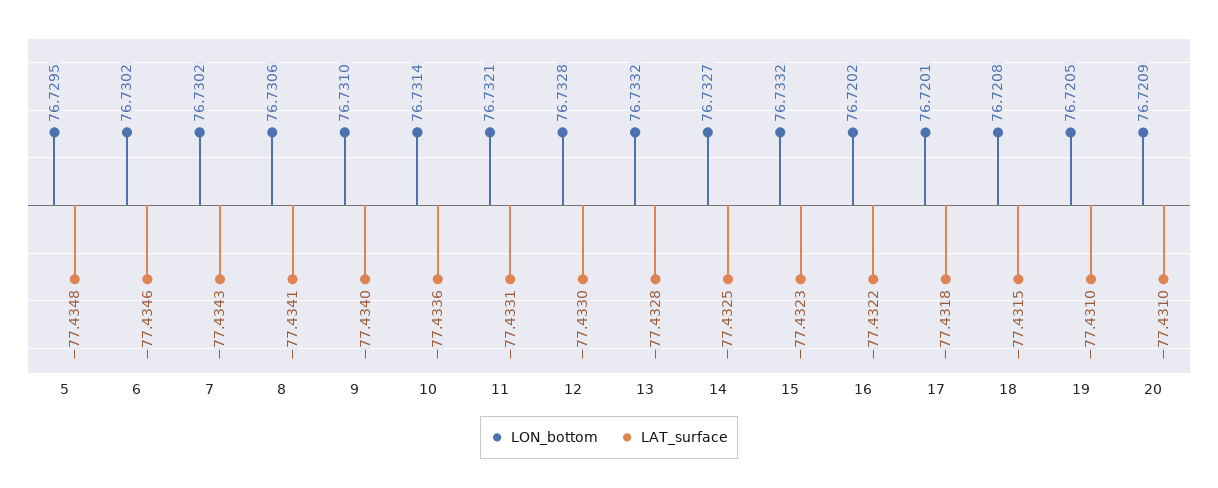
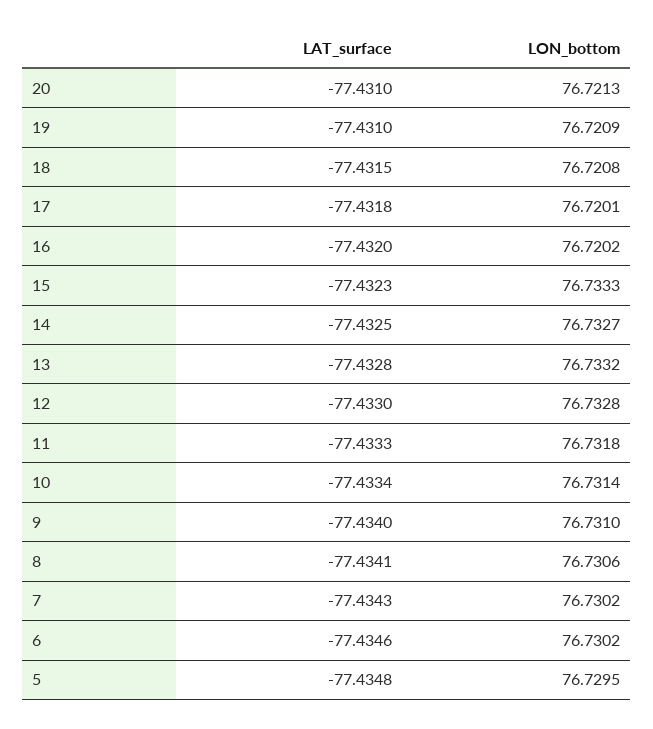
  {
    "LON_bottom": {
      "5": 76.7295,
      "6": 76.7302,
      "7": 76.7302,
      "8": 76.7306,
      "9": 76.731,
      "10": 76.7314,
-     "11": 76.7321,
+     "11": 76.7318,
      "12": 76.7328,
      "13": 76.7332,
      "14": 76.7327,
-     "15": 76.7332,
+     "15": 76.7333,
      "16": 76.7202,
      "17": 76.7201,
      "18": 76.7208,
-     "19": 76.7205,
+     "19": 76.7209,
-     "20": 76.7209
+     "20": 76.7213
    },
    "LAT_surface": {
      "5": -77.4348,
      "6": -77.4346,
      "7": -77.4343,
      "8": -77.4341,
      "9": -77.434,
-     "10": -77.4336,
+     "10": -77.4334,
-     "11": -77.4331,
+     "11": -77.4333,
      "12": -77.433,
      "13": -77.4328,
      "14": -77.4325,
      "15": -77.4323,
-     "16": -77.4322,
+     "16": -77.432,
      "17": -77.4318,
      "18": -77.4315,
      "19": -77.431,
      "20": -77.431
    }
  }

